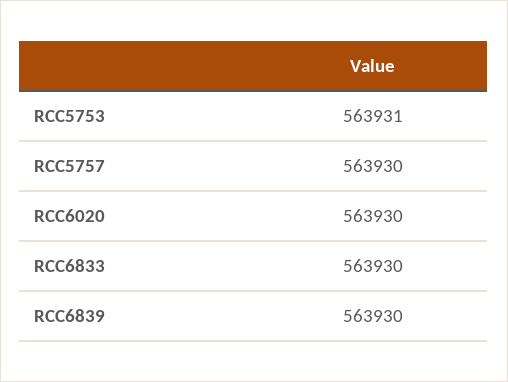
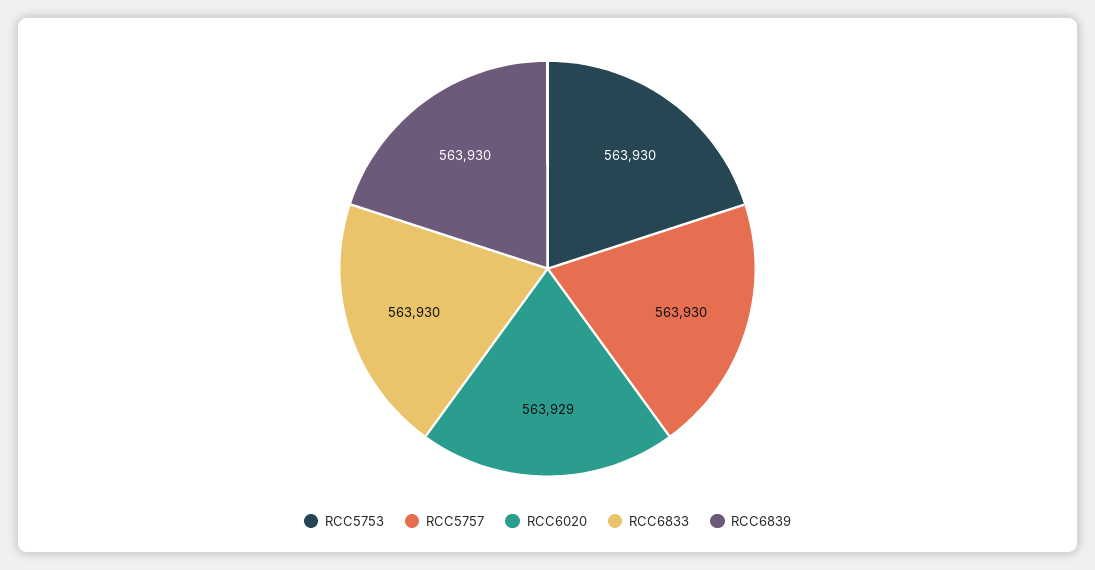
  {
-   "RCC5753": 563931,
+   "RCC5753": 563930,
    "RCC5757": 563930,
-   "RCC6020": 563930,
+   "RCC6020": 563929,
    "RCC6833": 563930,
    "RCC6839": 563930
  }

